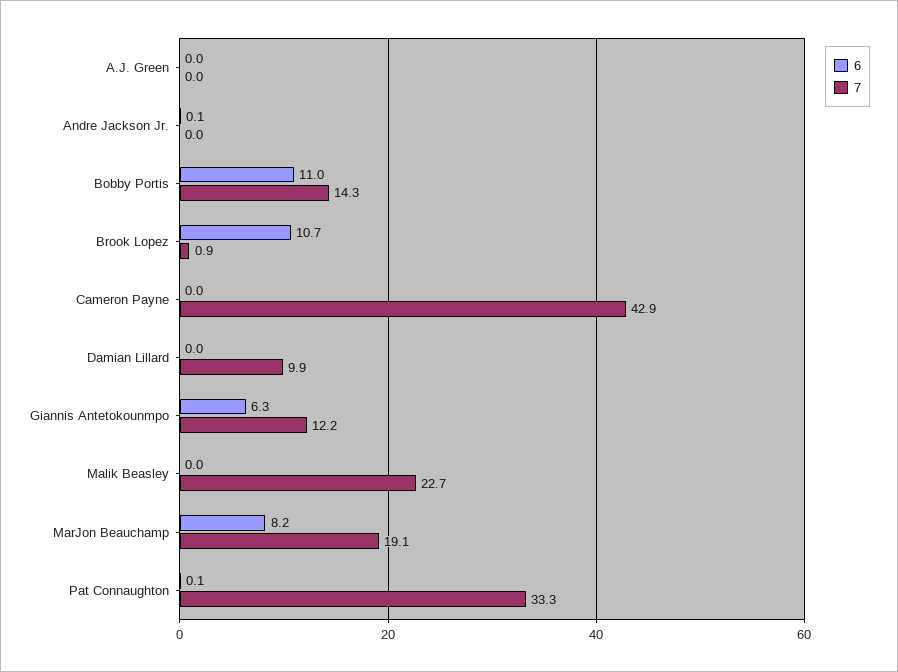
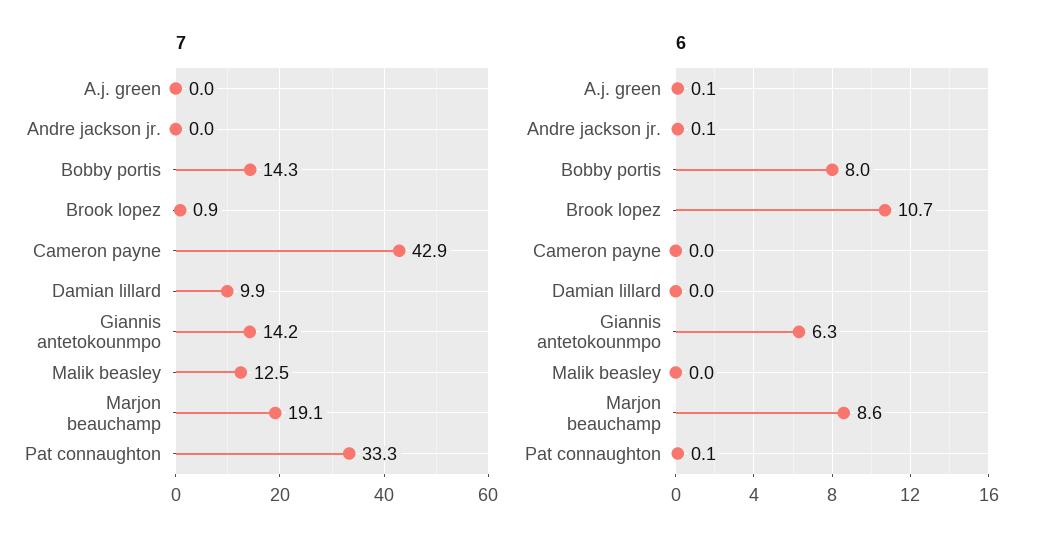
  {
    "6": {
-     "A.J. Green": 0,
+     "A.J. Green": 0.1,
      "Andre Jackson Jr.": 0.1,
-     "Bobby Portis": 11,
+     "Bobby Portis": 8,
      "Brook Lopez": 10.7,
      "Cameron Payne": 0,
      "Damian Lillard": 0,
      "Giannis Antetokounmpo": 6.3,
      "Malik Beasley": 0,
-     "MarJon Beauchamp": 8.2,
+     "MarJon Beauchamp": 8.6,
      "Pat Connaughton": 0.1
    },
    "7": {
      "A.J. Green": 0,
      "Andre Jackson Jr.": 0,
      "Bobby Portis": 14.3,
      "Brook Lopez": 0.9,
      "Cameron Payne": 42.9,
      "Damian Lillard": 9.9,
-     "Giannis Antetokounmpo": 12.2,
+     "Giannis Antetokounmpo": 14.2,
-     "Malik Beasley": 22.7,
+     "Malik Beasley": 12.5,
      "MarJon Beauchamp": 19.1,
      "Pat Connaughton": 33.3
    }
  }

